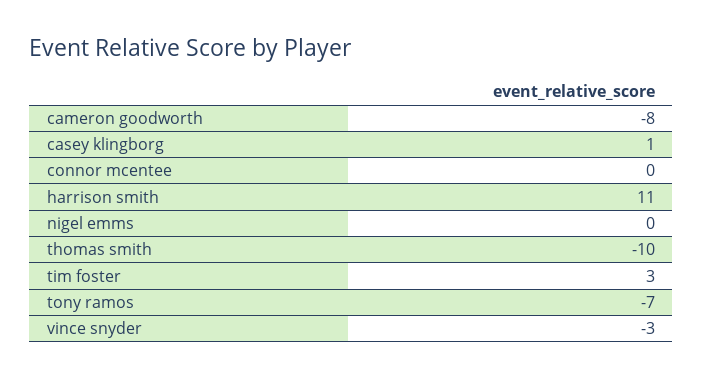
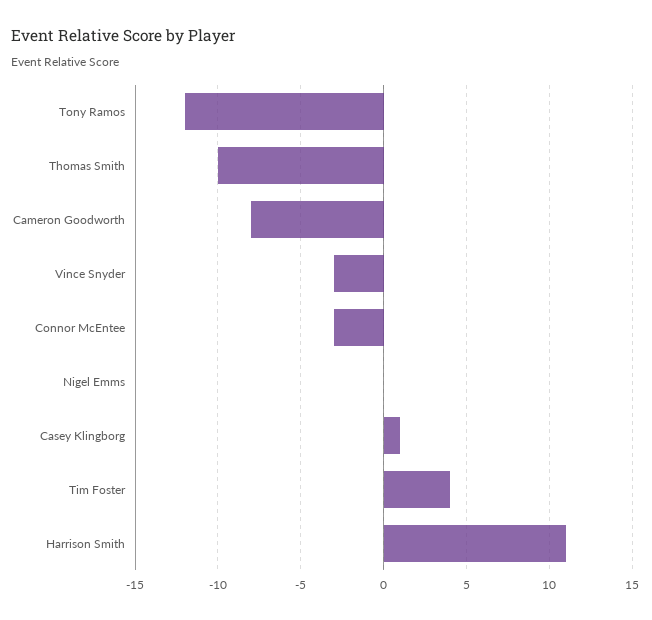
  {
    "cameron goodworth": -8,
    "casey klingborg": 1,
-   "connor mcentee": 0,
+   "connor mcentee": -3,
    "harrison smith": 11,
    "nigel emms": 0,
    "thomas smith": -10,
-   "tim foster": 3,
+   "tim foster": 4,
-   "tony ramos": -7,
+   "tony ramos": -12,
    "vince snyder": -3
  }

